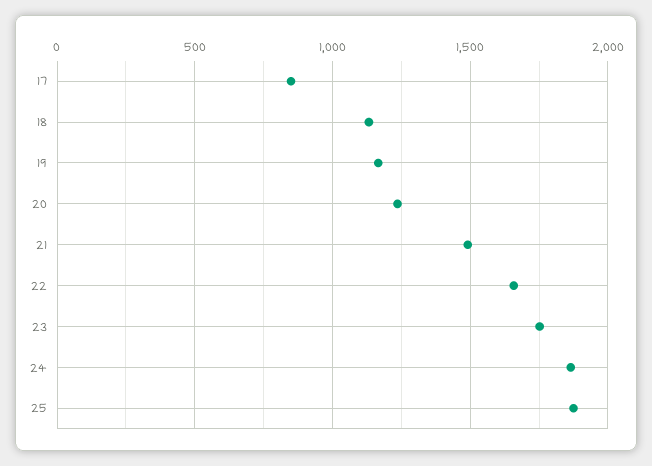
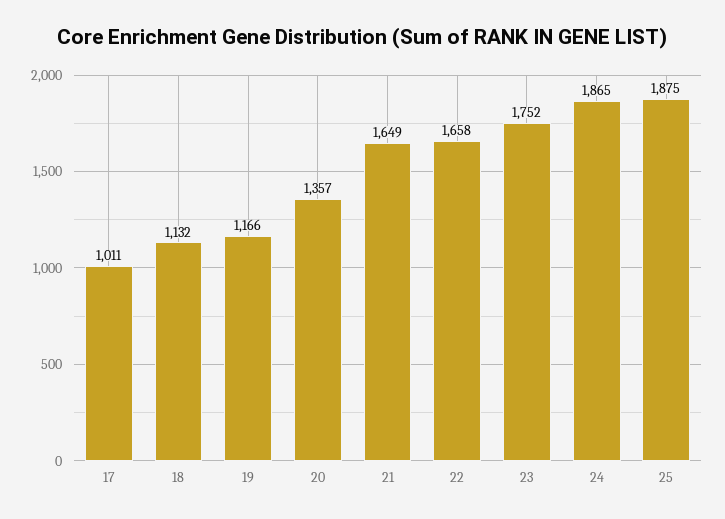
  {
-   "17": 850,
+   "17": 1011,
    "18": 1132,
    "19": 1166,
-   "20": 1250,
+   "20": 1357,
-   "21": 1500,
+   "21": 1649,
    "22": 1658,
    "23": 1752,
    "24": 1865,
    "25": 1875
  }

